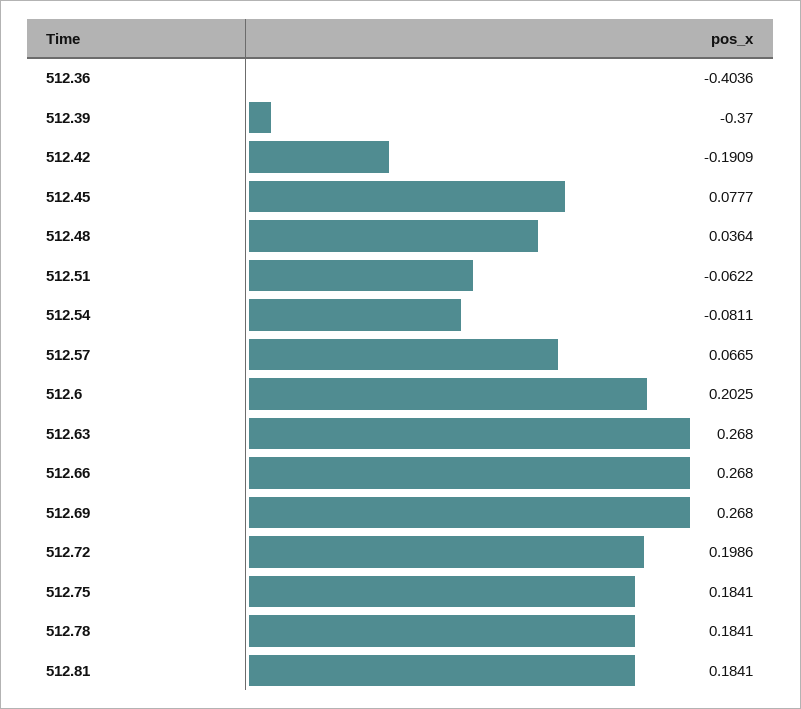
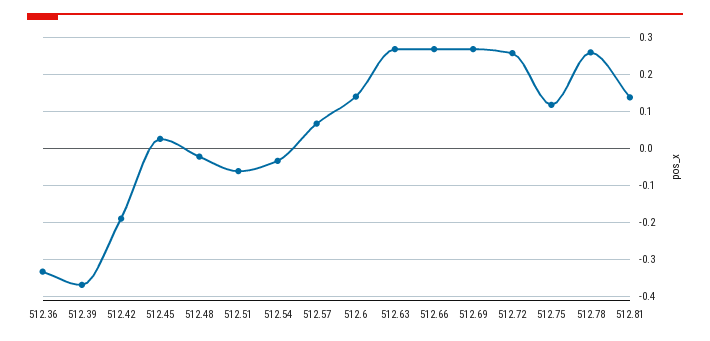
  {
-   "512.36": -0.4036,
+   "512.36": -0.34,
    "512.39": -0.37,
    "512.42": -0.1909,
-   "512.45": 0.0777,
+   "512.45": 0.02,
-   "512.48": 0.0364,
+   "512.48": -0.02,
    "512.51": -0.0622,
-   "512.54": -0.0811,
+   "512.54": -0.04,
    "512.57": 0.0665,
-   "512.6": 0.2025,
+   "512.6": 0.14,
    "512.63": 0.268,
    "512.66": 0.268,
    "512.69": 0.268,
-   "512.72": 0.1986,
+   "512.72": 0.26,
-   "512.75": 0.1841,
+   "512.75": 0.12,
-   "512.78": 0.1841,
+   "512.78": 0.26,
-   "512.81": 0.1841
+   "512.81": 0.14
  }

